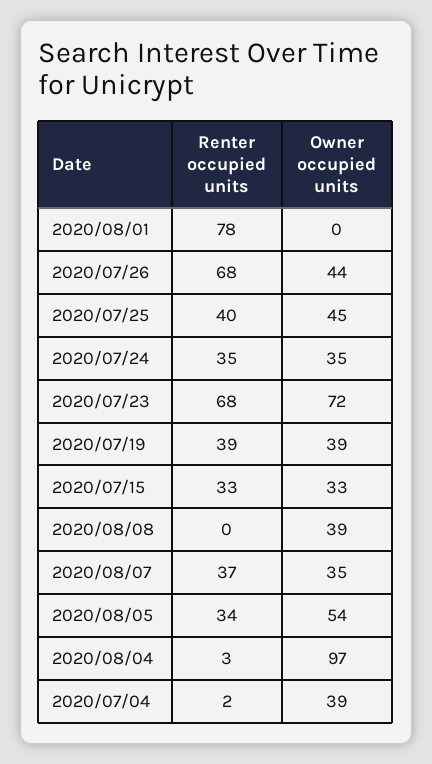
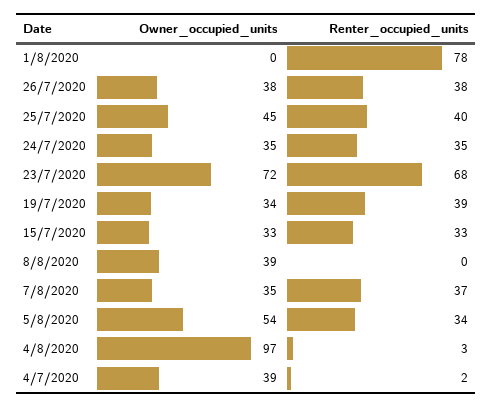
  {
    "Renter occupied units": {
      "2020/08/01": 78,
-     "2020/07/26": 68,
+     "2020/07/26": 38,
      "2020/07/25": 40,
      "2020/07/24": 35,
      "2020/07/23": 68,
      "2020/07/19": 39,
      "2020/07/15": 33,
      "2020/08/08": 0,
      "2020/08/07": 37,
      "2020/08/05": 34,
      "2020/08/04": 3,
      "2020/07/04": 2
    },
    "Owner occupied units": {
      "2020/08/01": 0,
-     "2020/07/26": 44,
+     "2020/07/26": 38,
      "2020/07/25": 45,
      "2020/07/24": 35,
      "2020/07/23": 72,
-     "2020/07/19": 39,
+     "2020/07/19": 34,
      "2020/07/15": 33,
      "2020/08/08": 39,
      "2020/08/07": 35,
      "2020/08/05": 54,
      "2020/08/04": 97,
      "2020/07/04": 39
    }
  }

